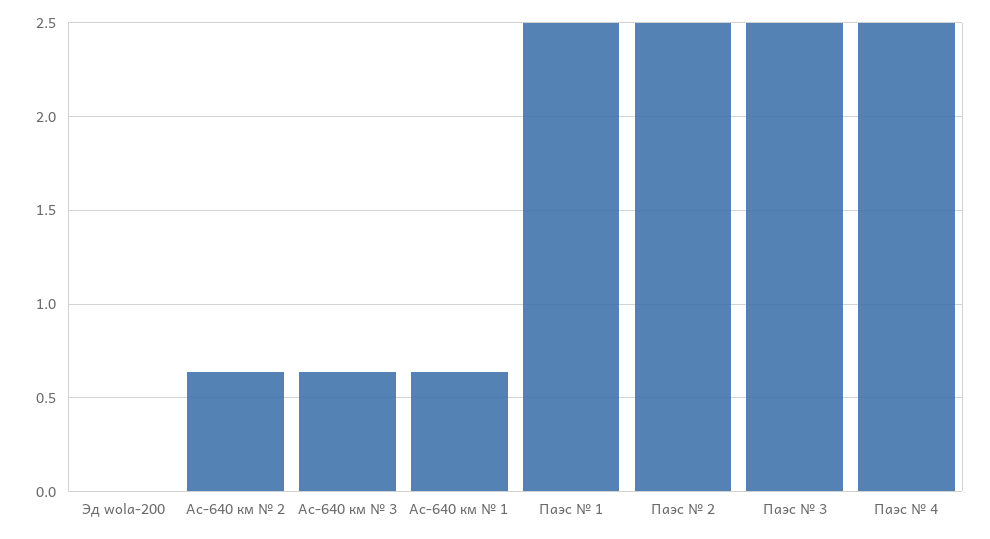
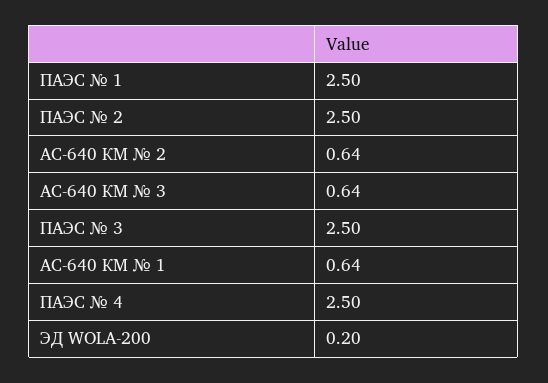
  {
-   "Эд wola-200": 0,
+   "Эд wola-200": 0.2,
    "Ас-640 км № 2": 0.64,
    "Ас-640 км № 3": 0.64,
    "Ас-640 км № 1": 0.64,
    "Паэс № 1": 2.5,
    "Паэс № 2": 2.5,
    "Паэс № 3": 2.5,
    "Паэс № 4": 2.5
  }

